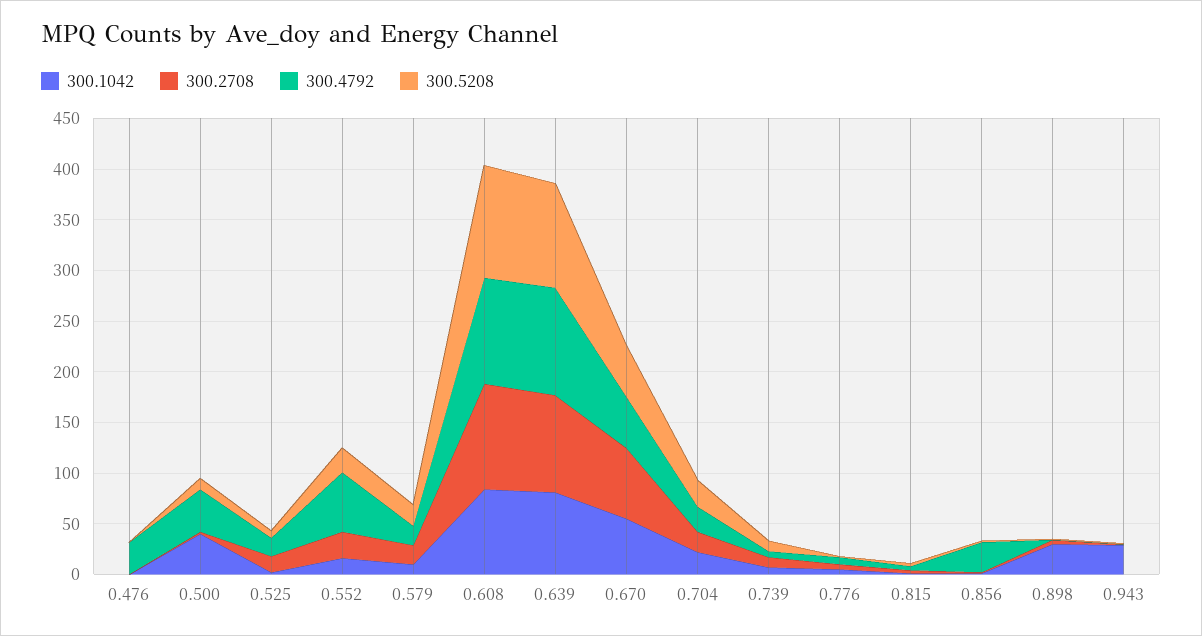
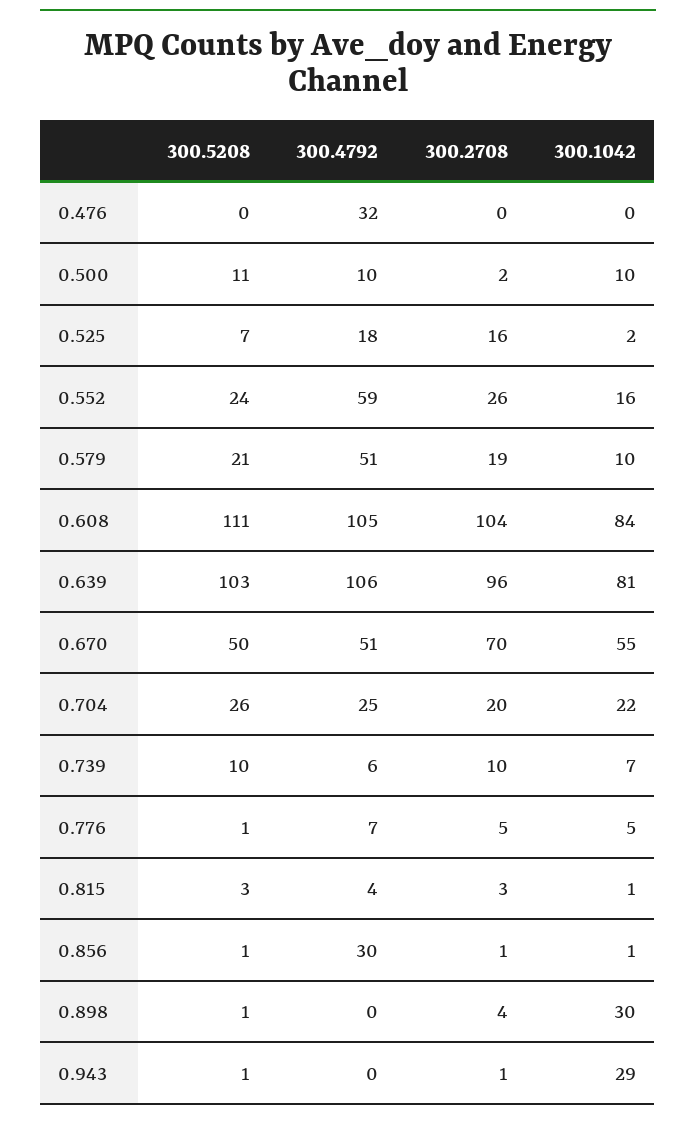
  {
    "300.1042": {
      "0.476": 0,
-     "0.500": 40,
+     "0.500": 10,
      "0.525": 2,
      "0.552": 16,
      "0.579": 10,
      "0.608": 84,
      "0.639": 81,
      "0.670": 55,
      "0.704": 22,
      "0.739": 7,
      "0.776": 5,
      "0.815": 1,
      "0.856": 1,
      "0.898": 30,
      "0.943": 29
    },
    "300.2708": {
      "0.476": 0,
      "0.500": 2,
      "0.525": 16,
      "0.552": 26,
      "0.579": 19,
      "0.608": 104,
      "0.639": 96,
      "0.670": 70,
      "0.704": 20,
      "0.739": 10,
      "0.776": 5,
      "0.815": 3,
      "0.856": 1,
      "0.898": 4,
      "0.943": 1
    },
    "300.4792": {
      "0.476": 32,
-     "0.500": 40,
+     "0.500": 10,
      "0.525": 18,
      "0.552": 59,
-     "0.579": 20,
+     "0.579": 51,
      "0.608": 105,
      "0.639": 106,
      "0.670": 51,
      "0.704": 25,
      "0.739": 6,
      "0.776": 7,
      "0.815": 4,
      "0.856": 30,
      "0.898": 0,
      "0.943": 0
    },
    "300.5208": {
      "0.476": 0,
      "0.500": 11,
      "0.525": 7,
      "0.552": 24,
      "0.579": 21,
      "0.608": 111,
      "0.639": 103,
      "0.670": 50,
      "0.704": 26,
      "0.739": 10,
      "0.776": 1,
      "0.815": 3,
      "0.856": 1,
      "0.898": 1,
      "0.943": 1
    }
  }

